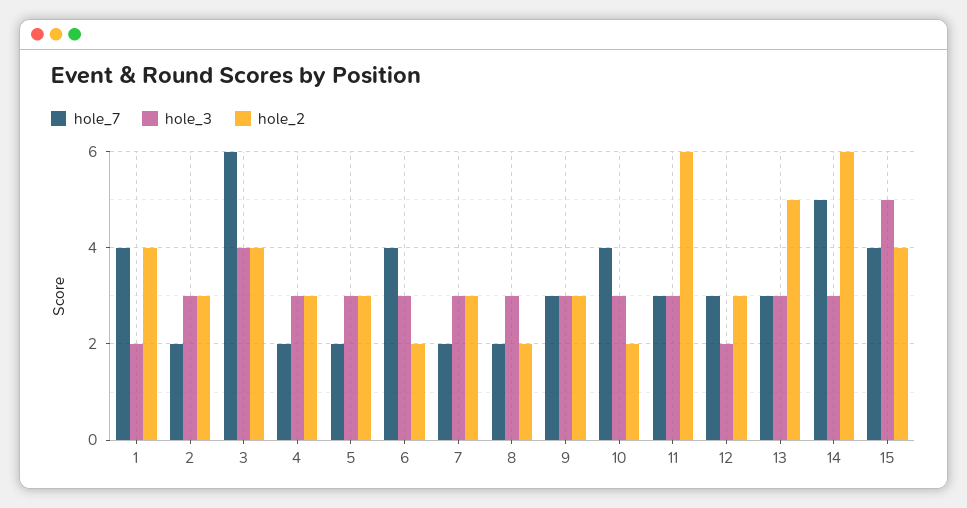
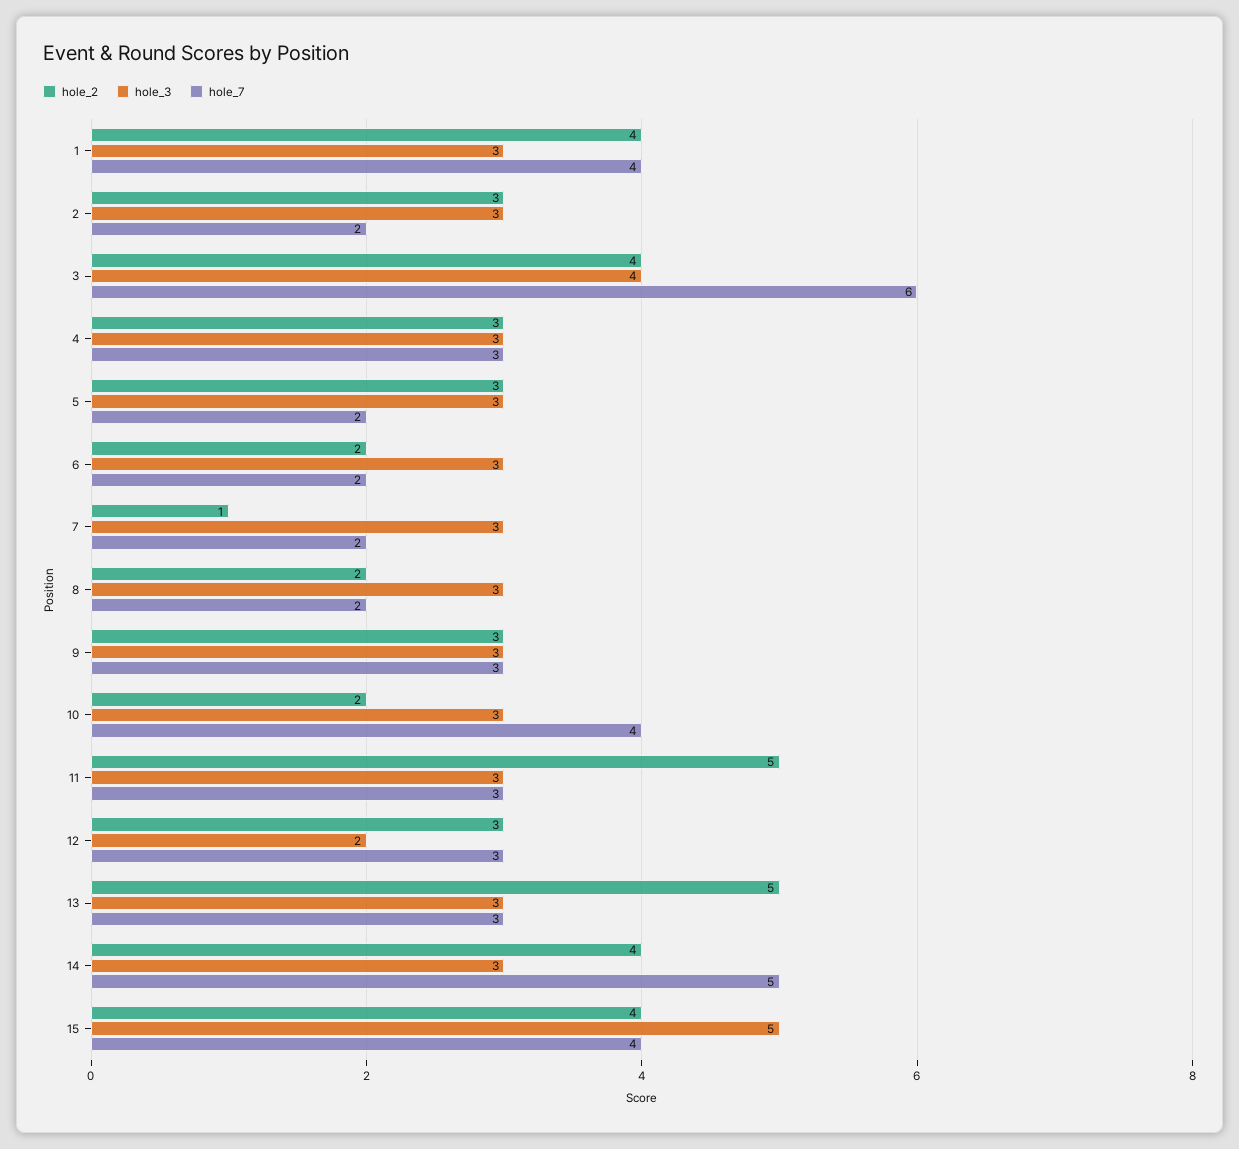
  {
    "hole_7": {
      "1": 4,
      "2": 2,
      "3": 6,
-     "4": 2,
+     "4": 3,
      "5": 2,
-     "6": 4,
+     "6": 2,
      "7": 2,
      "8": 2,
      "9": 3,
      "10": 4,
      "11": 3,
      "12": 3,
      "13": 3,
      "14": 5,
      "15": 4
    },
    "hole_3": {
-     "1": 2,
+     "1": 3,
      "2": 3,
      "3": 4,
      "4": 3,
      "5": 3,
      "6": 3,
      "7": 3,
      "8": 3,
      "9": 3,
      "10": 3,
      "11": 3,
      "12": 2,
      "13": 3,
      "14": 3,
      "15": 5
    },
    "hole_2": {
      "1": 4,
      "2": 3,
      "3": 4,
      "4": 3,
      "5": 3,
      "6": 2,
-     "7": 3,
+     "7": 1,
      "8": 2,
      "9": 3,
      "10": 2,
-     "11": 6,
+     "11": 5,
      "12": 3,
      "13": 5,
-     "14": 6,
+     "14": 4,
      "15": 4
    }
  }

